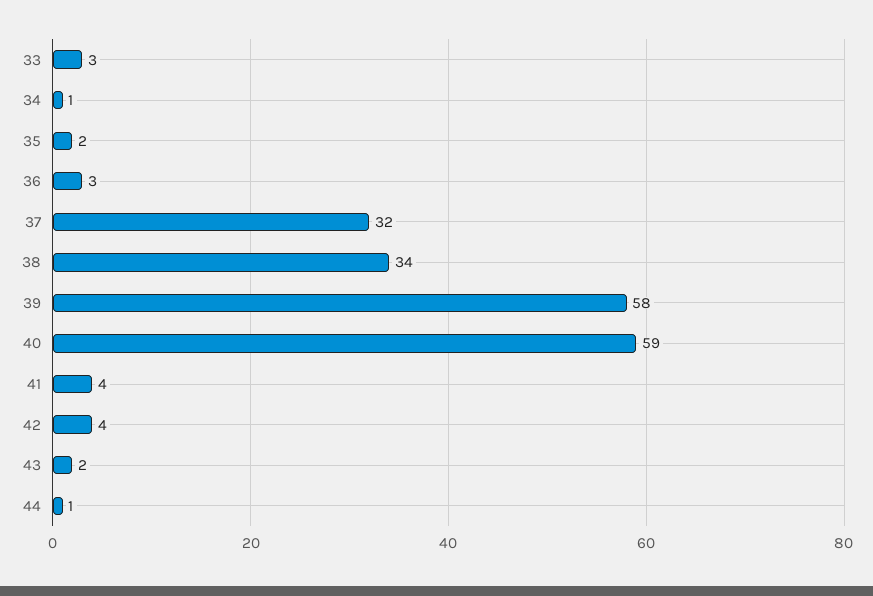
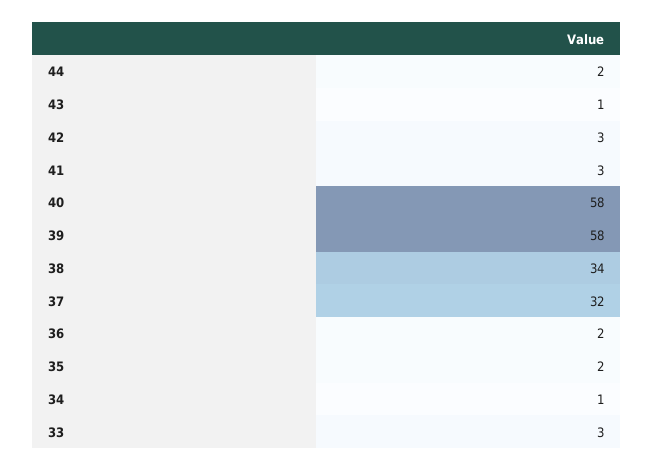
  {
    "33": 3,
    "34": 1,
    "35": 2,
-   "36": 3,
+   "36": 2,
    "37": 32,
    "38": 34,
    "39": 58,
-   "40": 59,
+   "40": 58,
-   "41": 4,
+   "41": 3,
-   "42": 4,
+   "42": 3,
-   "43": 2,
+   "43": 1,
-   "44": 1
+   "44": 2
  }

